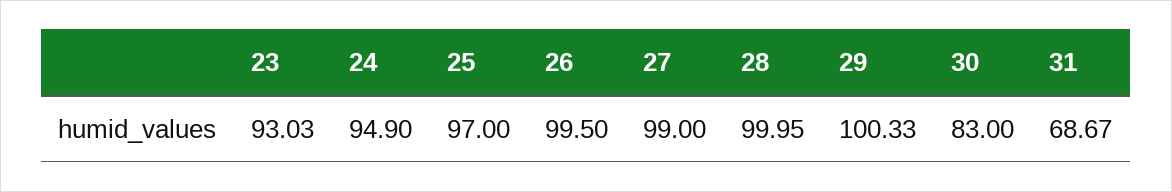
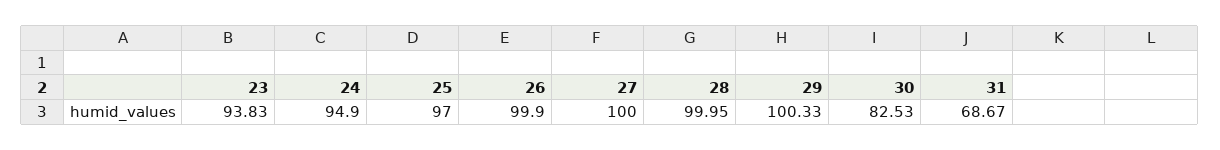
  {
-   "23": 93.03,
+   "23": 93.83,
    "24": 94.9,
    "25": 97,
-   "26": 99.5,
+   "26": 99.9,
-   "27": 99,
+   "27": 100,
    "28": 99.95,
    "29": 100.33,
-   "30": 83,
+   "30": 82.53,
    "31": 68.67
  }

